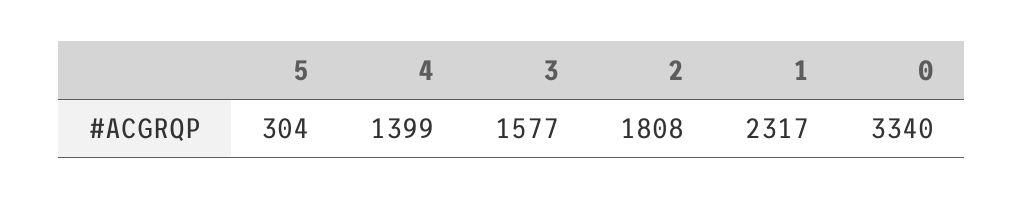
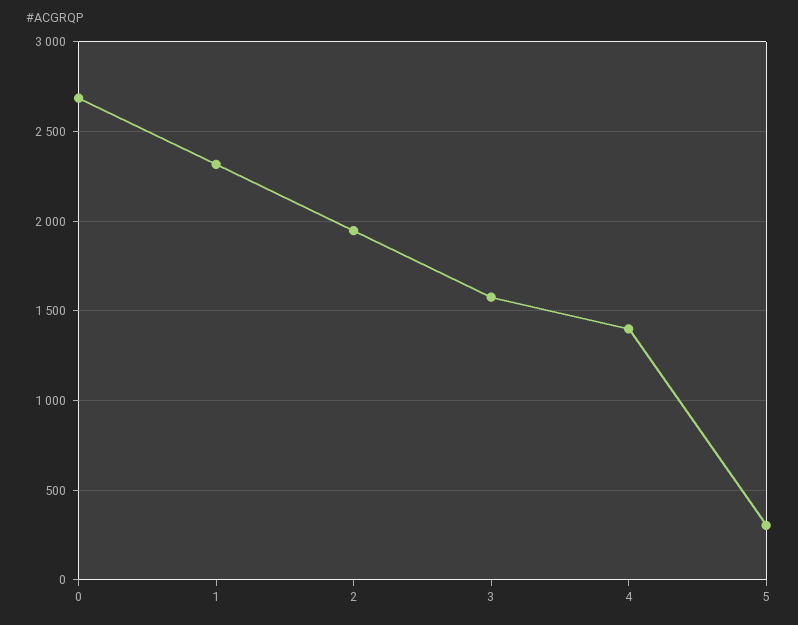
  {
    "5": 304,
    "4": 1399,
    "3": 1577,
-   "2": 1808,
+   "2": 1950,
    "1": 2317,
-   "0": 3340
+   "0": 2700
  }

